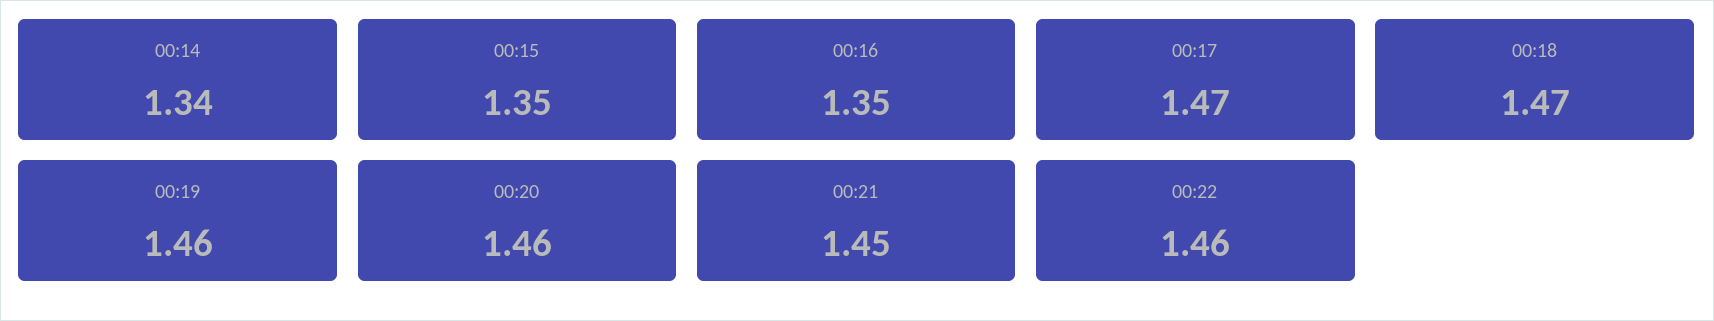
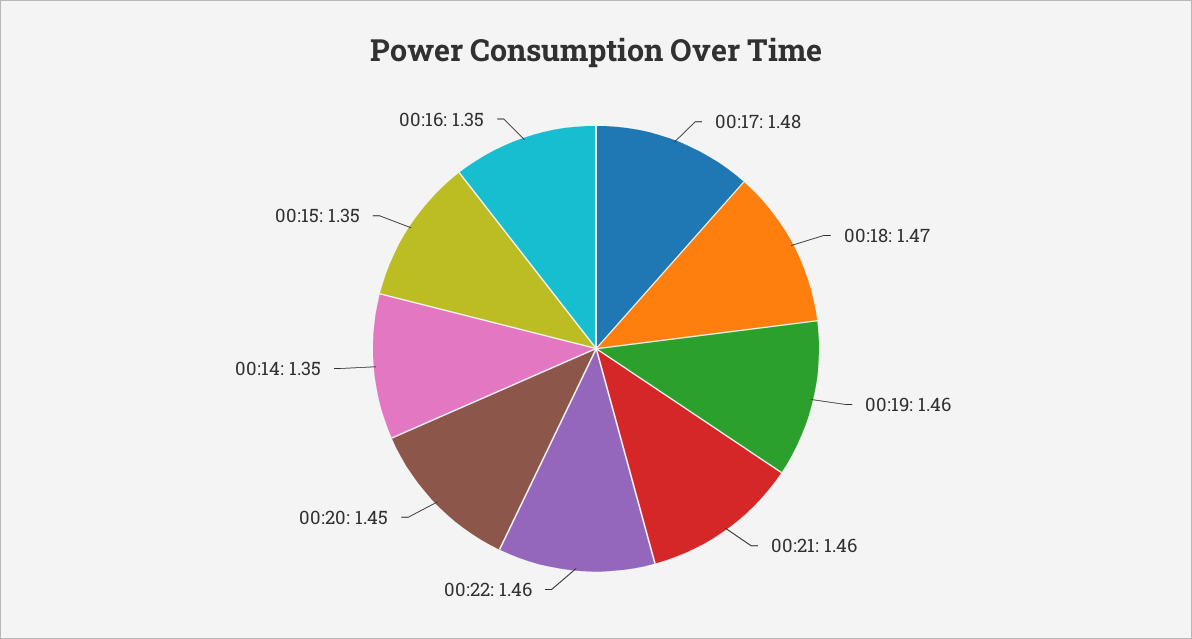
  {
-   "00:14": 1.34,
+   "00:14": 1.35,
    "00:15": 1.35,
    "00:16": 1.35,
-   "00:17": 1.47,
+   "00:17": 1.48,
    "00:18": 1.47,
    "00:19": 1.46,
-   "00:20": 1.46,
+   "00:20": 1.45,
-   "00:21": 1.45,
+   "00:21": 1.46,
    "00:22": 1.46
  }

